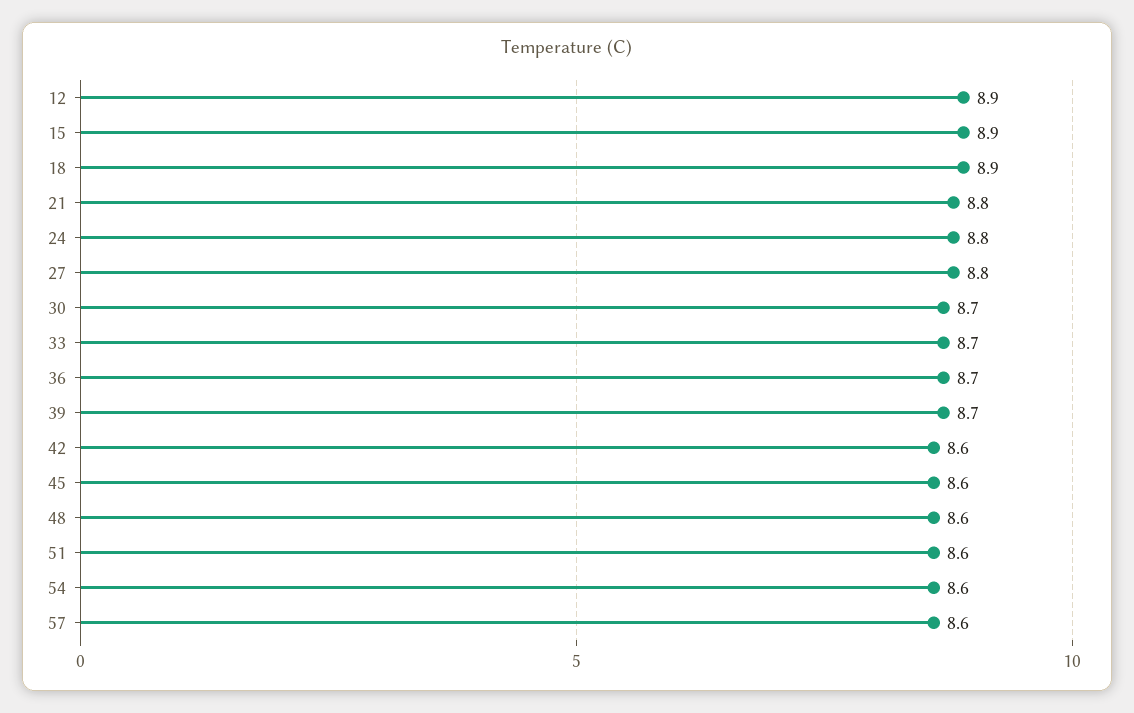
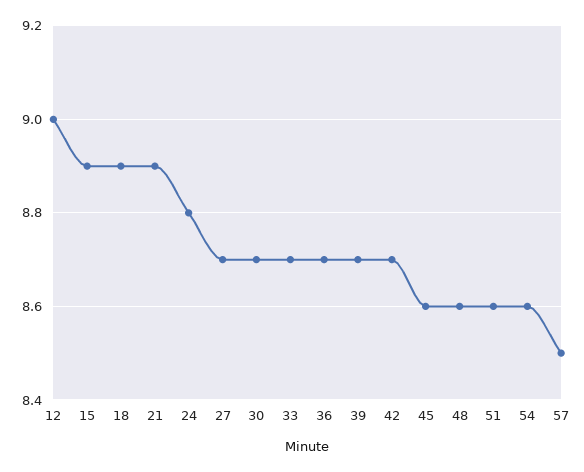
  {
-   "12": 8.9,
+   "12": 9,
    "15": 8.9,
    "18": 8.9,
-   "21": 8.8,
+   "21": 8.9,
    "24": 8.8,
-   "27": 8.8,
+   "27": 8.7,
    "30": 8.7,
    "33": 8.7,
    "36": 8.7,
    "39": 8.7,
-   "42": 8.6,
+   "42": 8.7,
    "45": 8.6,
    "48": 8.6,
    "51": 8.6,
    "54": 8.6,
-   "57": 8.6
+   "57": 8.5
  }

